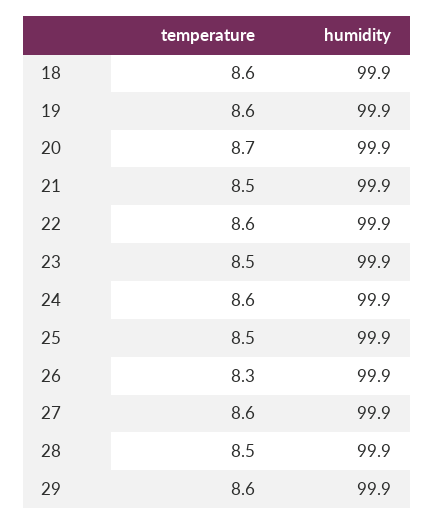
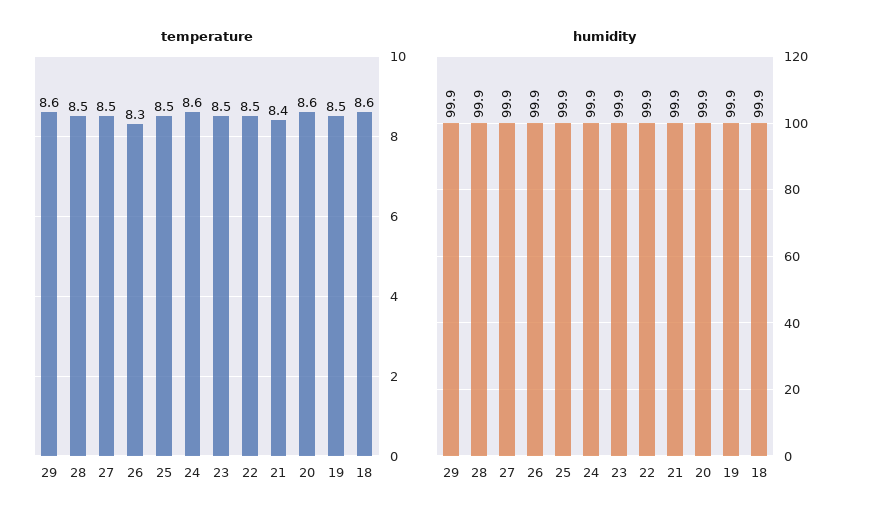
  {
    "temperature": {
      "18": 8.6,
-     "19": 8.6,
+     "19": 8.5,
-     "20": 8.7,
+     "20": 8.6,
-     "21": 8.5,
+     "21": 8.4,
-     "22": 8.6,
+     "22": 8.5,
      "23": 8.5,
      "24": 8.6,
      "25": 8.5,
      "26": 8.3,
-     "27": 8.6,
+     "27": 8.5,
      "28": 8.5,
      "29": 8.6
    },
    "humidity": {
      "18": 99.9,
      "19": 99.9,
      "20": 99.9,
      "21": 99.9,
      "22": 99.9,
      "23": 99.9,
      "24": 99.9,
      "25": 99.9,
      "26": 99.9,
      "27": 99.9,
      "28": 99.9,
      "29": 99.9
    }
  }

